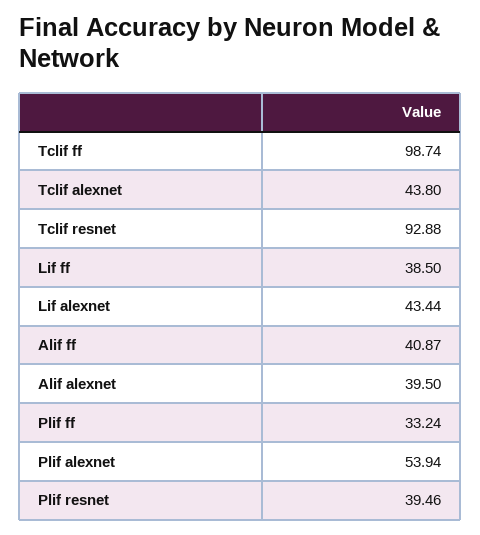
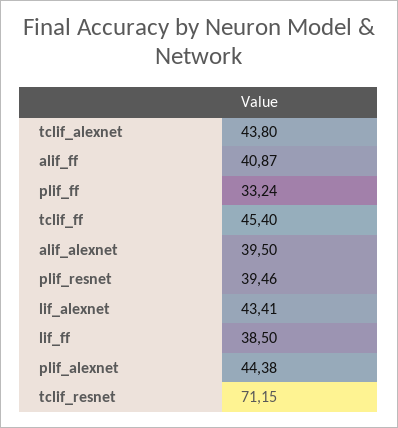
  {
-   "Tclif ff": 98.74,
+   "Tclif ff": 45.4,
    "Tclif alexnet": 43.8,
-   "Tclif resnet": 92.88,
+   "Tclif resnet": 71.15,
    "Lif ff": 38.5,
-   "Lif alexnet": 43.44,
+   "Lif alexnet": 43.41,
    "Alif ff": 40.87,
    "Alif alexnet": 39.5,
    "Plif ff": 33.24,
-   "Plif alexnet": 53.94,
+   "Plif alexnet": 44.38,
    "Plif resnet": 39.46
  }

